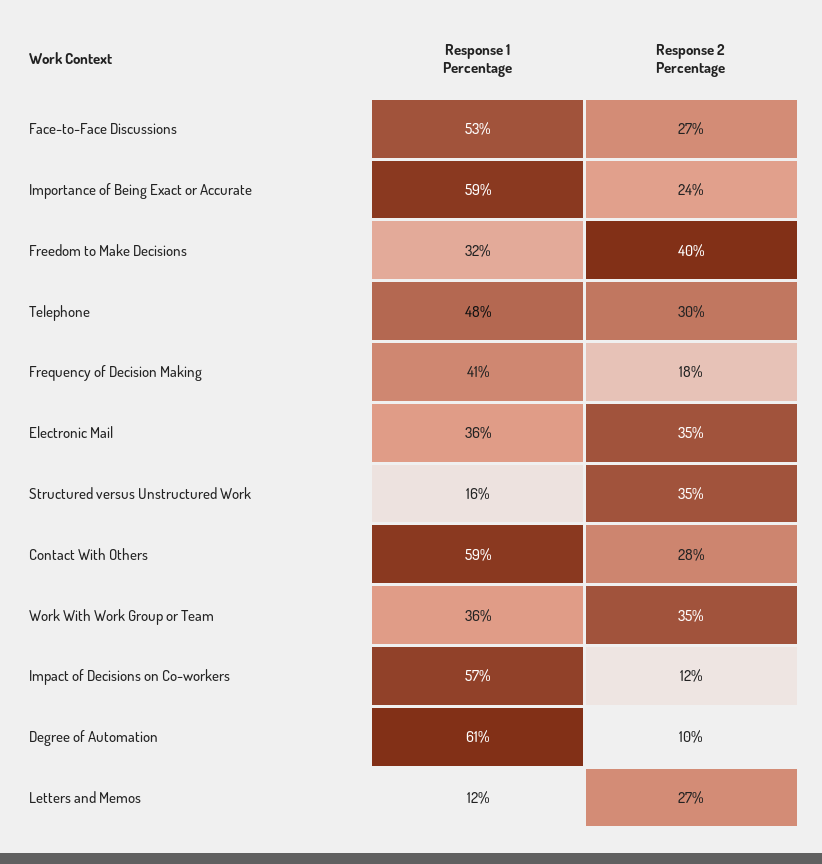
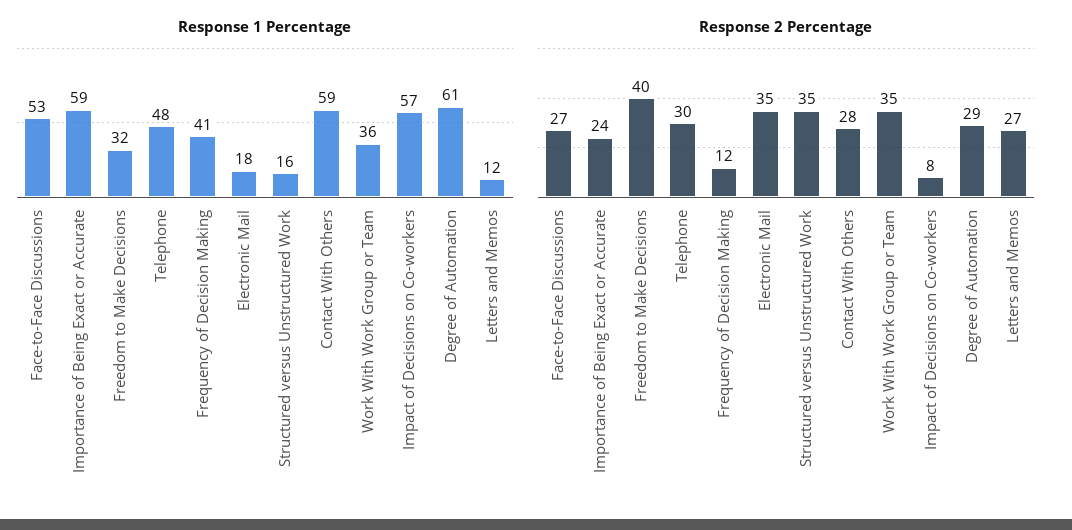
  {
    "Response 1 Percentage": {
      "Face-to-Face Discussions": 53,
      "Importance of Being Exact or Accurate": 59,
      "Freedom to Make Decisions": 32,
      "Telephone": 48,
      "Frequency of Decision Making": 41,
-     "Electronic Mail": 36,
+     "Electronic Mail": 18,
      "Structured versus Unstructured Work": 16,
      "Contact With Others": 59,
      "Work With Work Group or Team": 36,
      "Impact of Decisions on Co-workers": 57,
      "Degree of Automation": 61,
      "Letters and Memos": 12
    },
    "Response 2 Percentage": {
      "Face-to-Face Discussions": 27,
      "Importance of Being Exact or Accurate": 24,
      "Freedom to Make Decisions": 40,
      "Telephone": 30,
-     "Frequency of Decision Making": 18,
+     "Frequency of Decision Making": 12,
      "Electronic Mail": 35,
      "Structured versus Unstructured Work": 35,
      "Contact With Others": 28,
      "Work With Work Group or Team": 35,
-     "Impact of Decisions on Co-workers": 12,
+     "Impact of Decisions on Co-workers": 8,
-     "Degree of Automation": 10,
+     "Degree of Automation": 29,
      "Letters and Memos": 27
    }
  }

